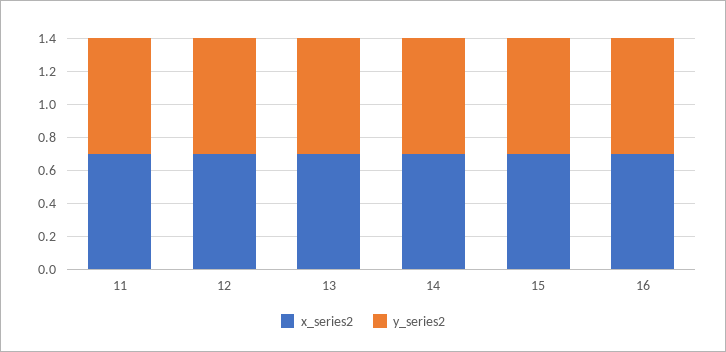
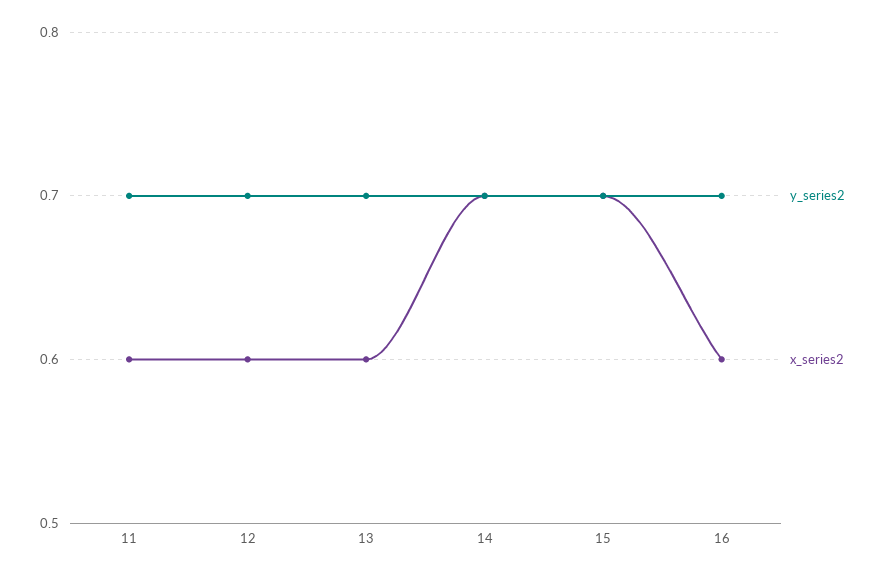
  {
    "x_series2": {
-     "11": 0.7,
+     "11": 0.6,
-     "12": 0.7,
+     "12": 0.6,
-     "13": 0.7,
+     "13": 0.6,
      "14": 0.7,
      "15": 0.7,
-     "16": 0.7
+     "16": 0.6
    },
    "y_series2": {
      "11": 0.7,
      "12": 0.7,
      "13": 0.7,
      "14": 0.7,
      "15": 0.7,
      "16": 0.7
    }
  }

